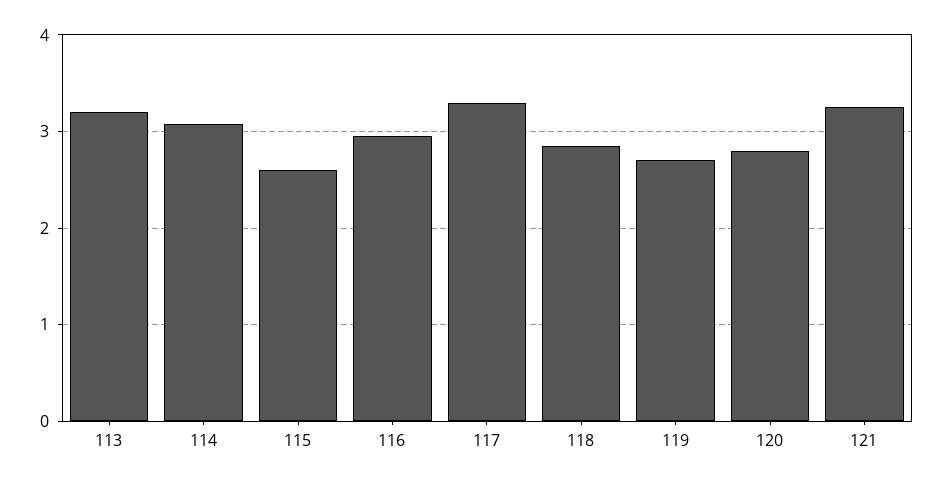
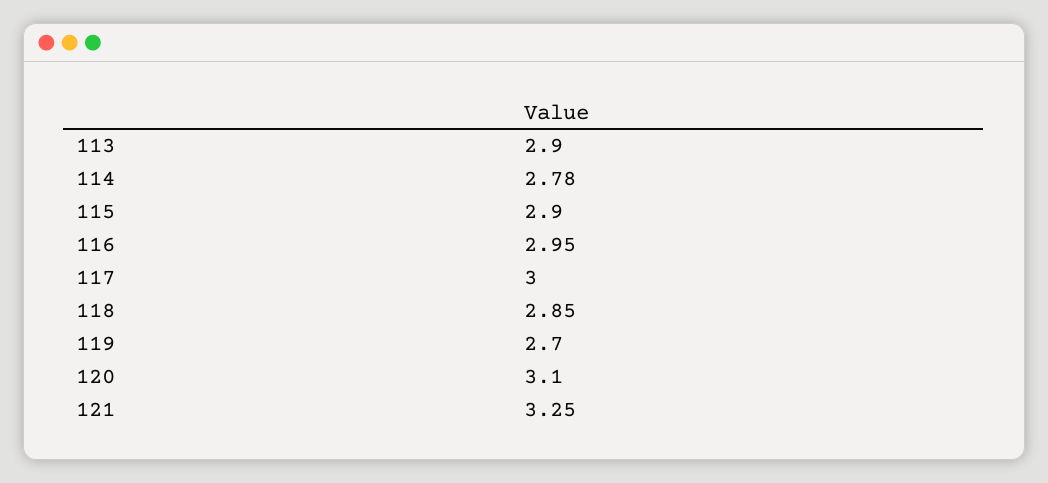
  {
-   "113": 3.2,
+   "113": 2.9,
-   "114": 3.1,
+   "114": 2.78,
-   "115": 2.6,
+   "115": 2.9,
    "116": 2.95,
-   "117": 3.3,
+   "117": 3,
    "118": 2.85,
    "119": 2.7,
-   "120": 2.8,
+   "120": 3.1,
    "121": 3.25
  }

